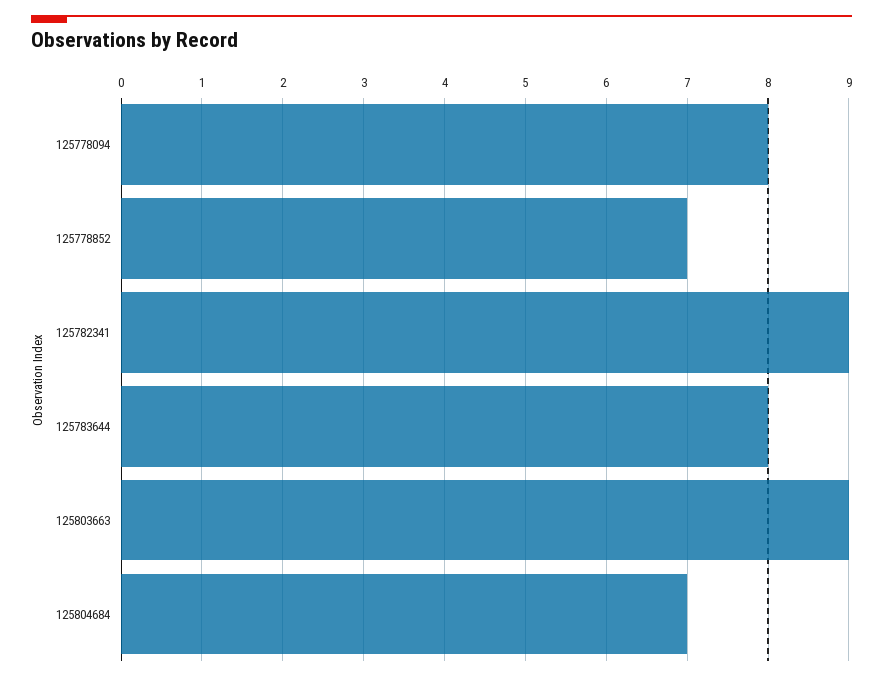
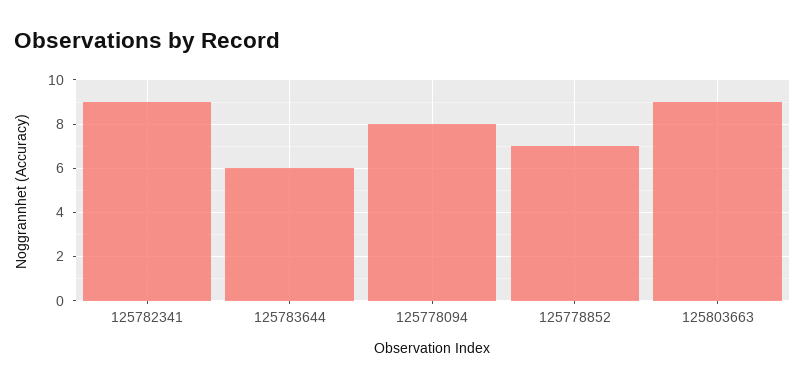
  {
    "125778094": 8,
    "125778852": 7,
    "125782341": 9,
-   "125783644": 8,
+   "125783644": 6,
-   "125803663": 9,
+   "125803663": 9
-   "125804684": 7
  }

